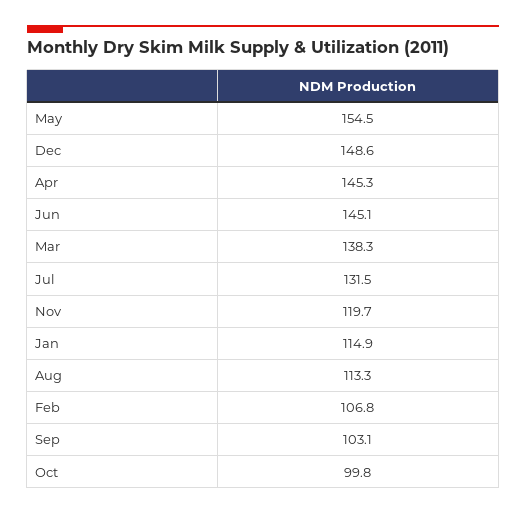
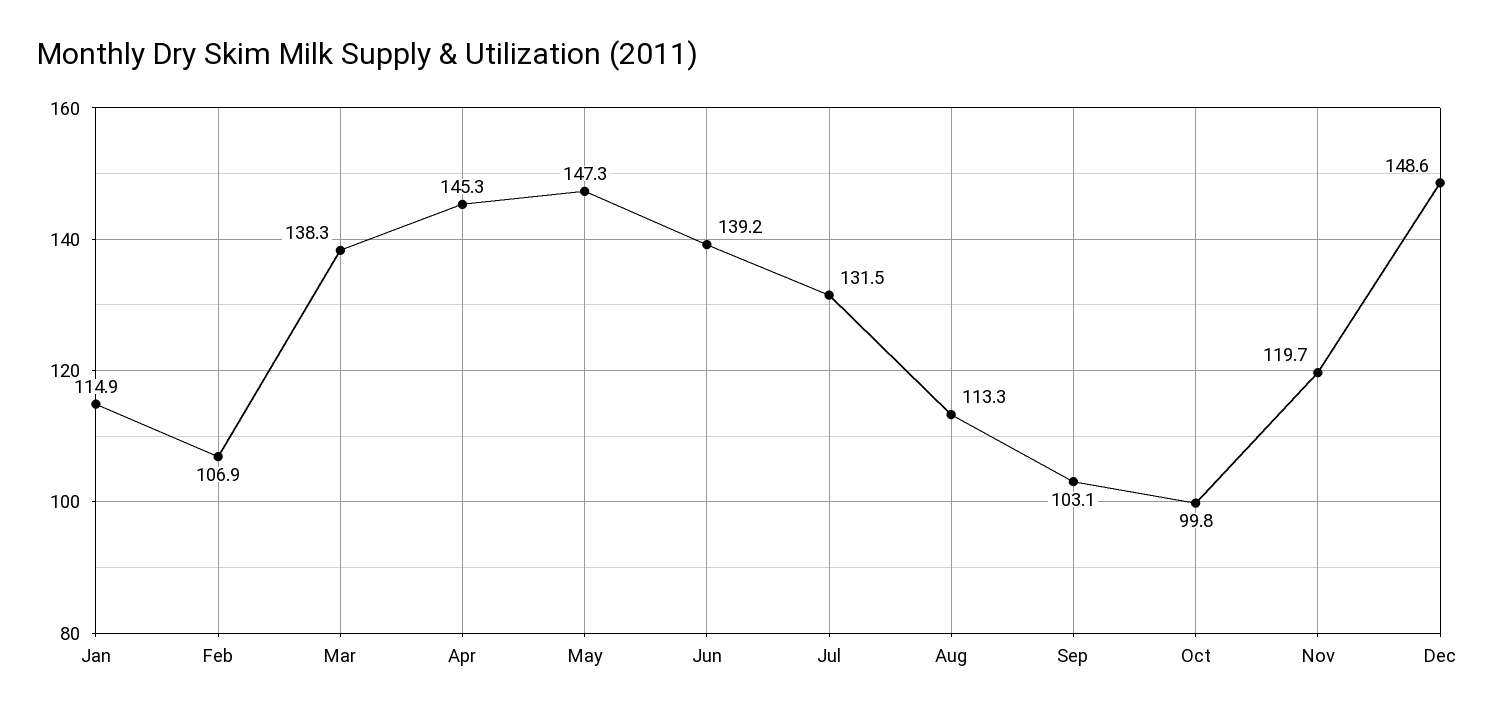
  {
-   "May": 154.5,
+   "May": 147.3,
    "Dec": 148.6,
    "Apr": 145.3,
-   "Jun": 145.1,
+   "Jun": 139.2,
    "Mar": 138.3,
    "Jul": 131.5,
    "Nov": 119.7,
    "Jan": 114.9,
    "Aug": 113.3,
-   "Feb": 106.8,
+   "Feb": 106.9,
    "Sep": 103.1,
    "Oct": 99.8
  }

